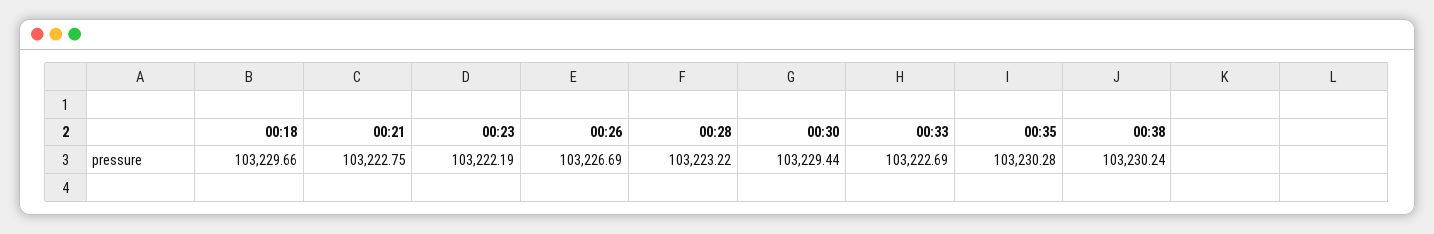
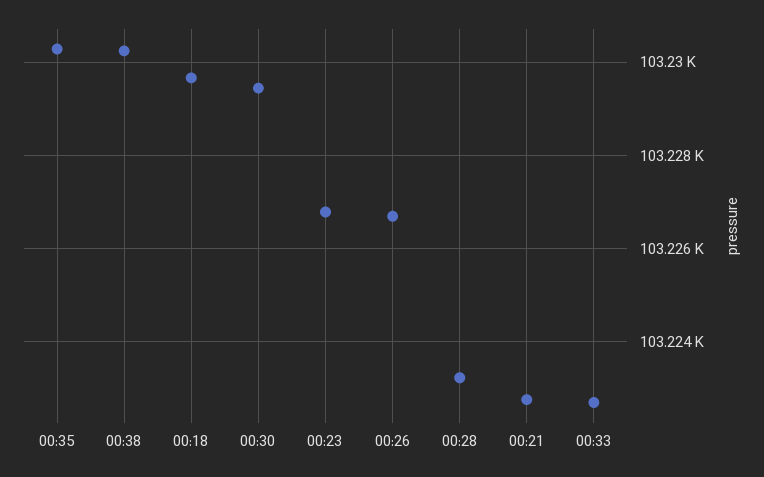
  {
    "00:18": 103229.66,
    "00:21": 103222.75,
-   "00:23": 103222.19,
+   "00:23": 103226.8,
    "00:26": 103226.69,
    "00:28": 103223.22,
    "00:30": 103229.44,
    "00:33": 103222.69,
    "00:35": 103230.28,
    "00:38": 103230.24
  }

